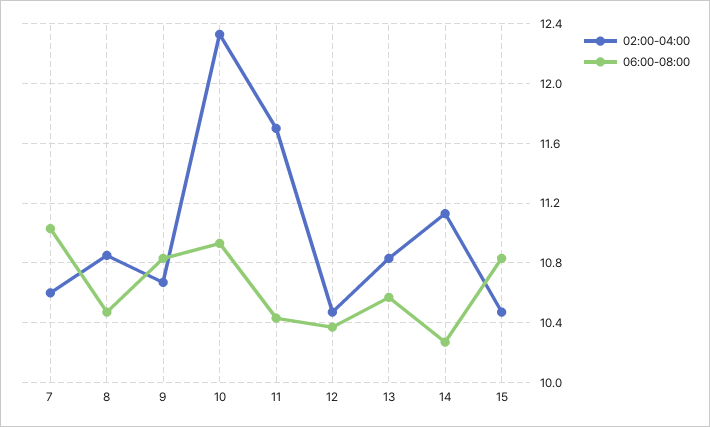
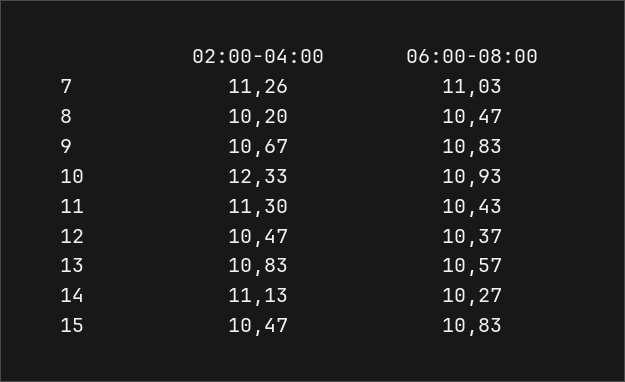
  {
    "02:00-04:00": {
-     "7": 10.6,
+     "7": 11.26,
-     "8": 10.85,
+     "8": 10.2,
      "9": 10.67,
      "10": 12.33,
-     "11": 11.7,
+     "11": 11.3,
      "12": 10.47,
      "13": 10.83,
      "14": 11.13,
      "15": 10.47
    },
    "06:00-08:00": {
      "7": 11.03,
      "8": 10.47,
      "9": 10.83,
      "10": 10.93,
      "11": 10.43,
      "12": 10.37,
      "13": 10.57,
      "14": 10.27,
      "15": 10.83
    }
  }

